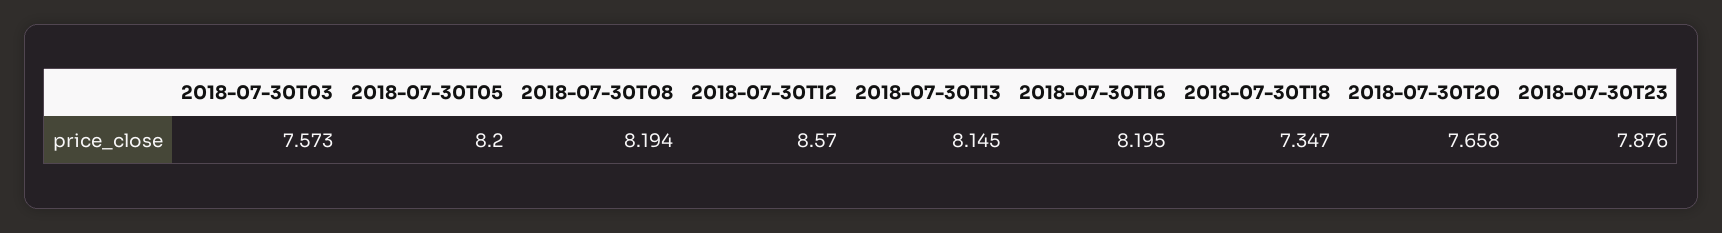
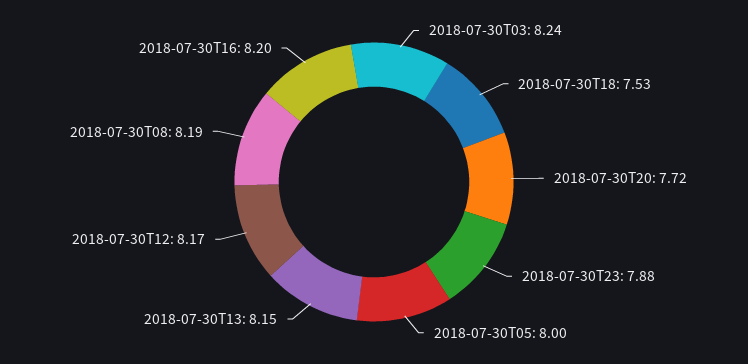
  {
-   "2018-07-30T03": 7.573,
+   "2018-07-30T03": 8.24,
-   "2018-07-30T05": 8.2,
+   "2018-07-30T05": 8,
    "2018-07-30T08": 8.194,
-   "2018-07-30T12": 8.57,
+   "2018-07-30T12": 8.17,
    "2018-07-30T13": 8.145,
    "2018-07-30T16": 8.195,
-   "2018-07-30T18": 7.347,
+   "2018-07-30T18": 7.53,
-   "2018-07-30T20": 7.658,
+   "2018-07-30T20": 7.72,
    "2018-07-30T23": 7.876
  }

